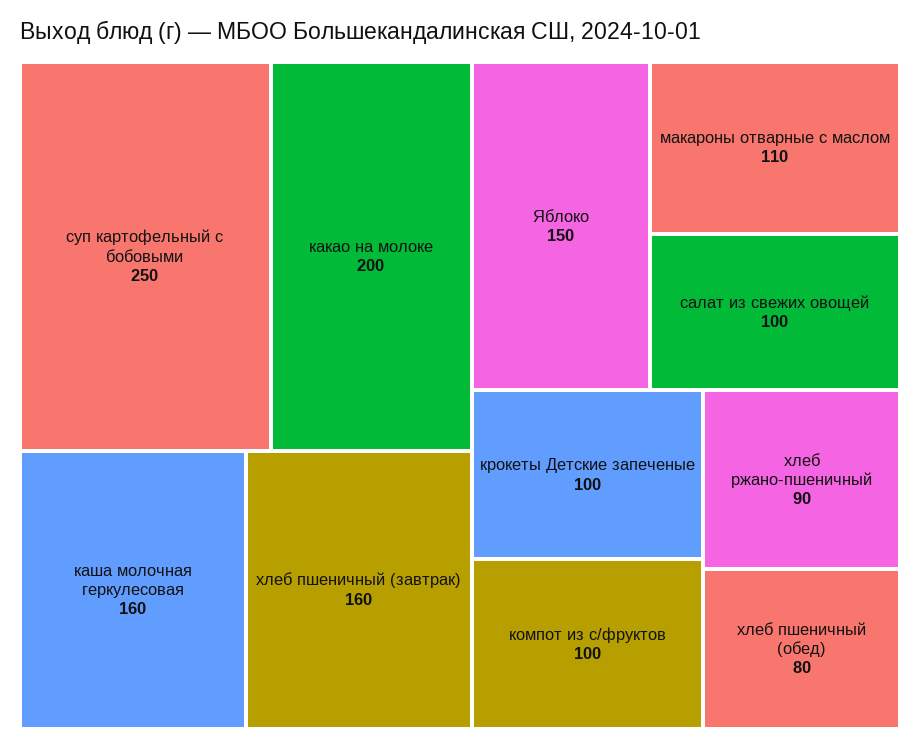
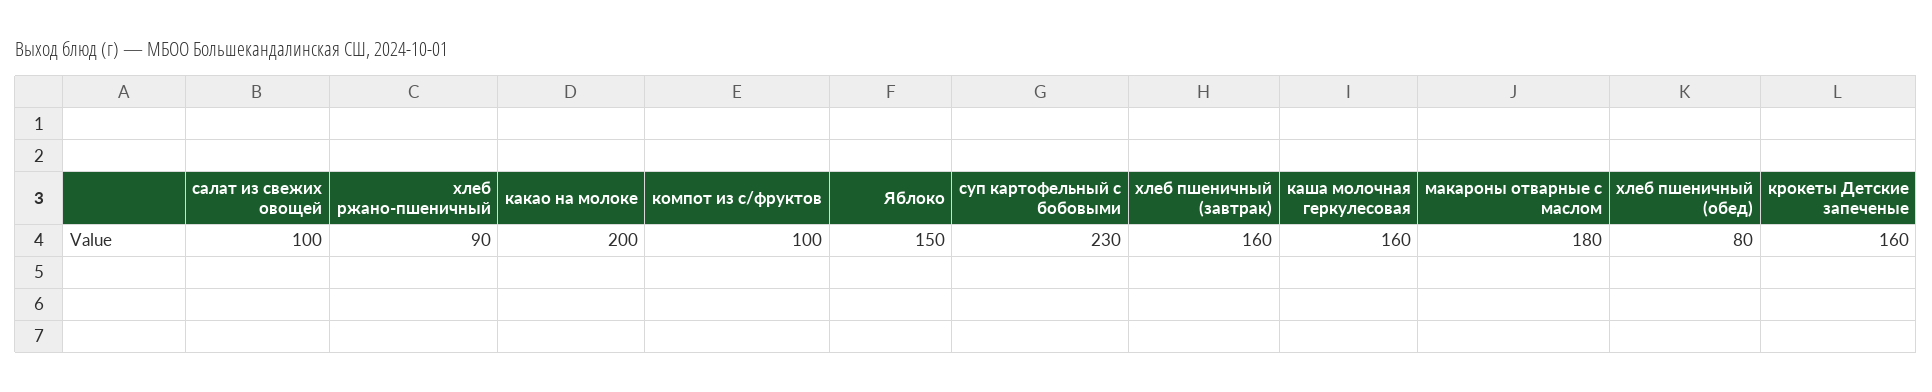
  {
-   "суп картофельный с бобовыми": 250,
+   "суп картофельный с бобовыми": 230,
    "какао на молоке": 200,
    "каша молочная геркулесовая": 160,
    "хлеб пшеничный (завтрак)": 160,
    "Яблоко": 150,
-   "макароны отварные с маслом": 110,
+   "макароны отварные с маслом": 180,
    "салат из свежих овощей": 100,
-   "крокеты Детские запеченые": 100,
+   "крокеты Детские запеченые": 160,
    "компот из с/фруктов": 100,
    "хлеб ржано-пшеничный": 90,
    "хлеб пшеничный (обед)": 80
  }

